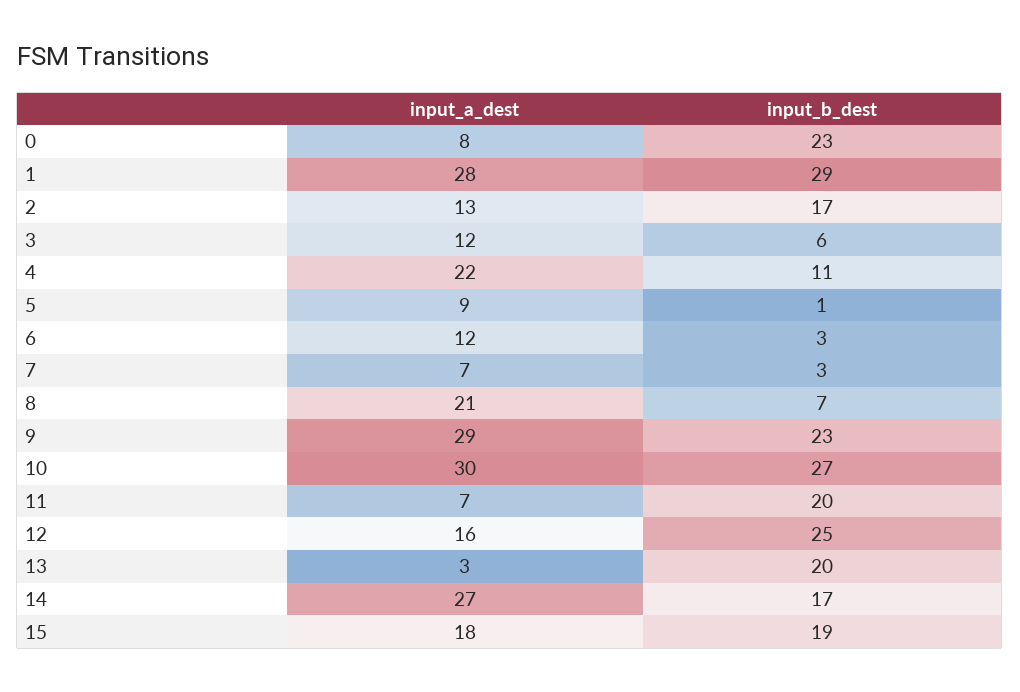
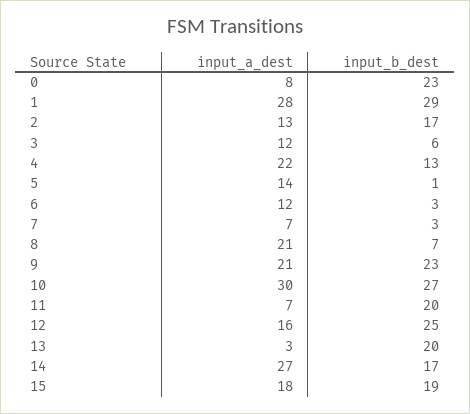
  {
    "input_a_dest": {
      "0": 8,
      "1": 28,
      "2": 13,
      "3": 12,
      "4": 22,
-     "5": 9,
+     "5": 14,
      "6": 12,
      "7": 7,
      "8": 21,
-     "9": 29,
+     "9": 21,
      "10": 30,
      "11": 7,
      "12": 16,
      "13": 3,
      "14": 27,
      "15": 18
    },
    "input_b_dest": {
      "0": 23,
      "1": 29,
      "2": 17,
      "3": 6,
-     "4": 11,
+     "4": 13,
      "5": 1,
      "6": 3,
      "7": 3,
      "8": 7,
      "9": 23,
      "10": 27,
      "11": 20,
      "12": 25,
      "13": 20,
      "14": 17,
      "15": 19
    }
  }

